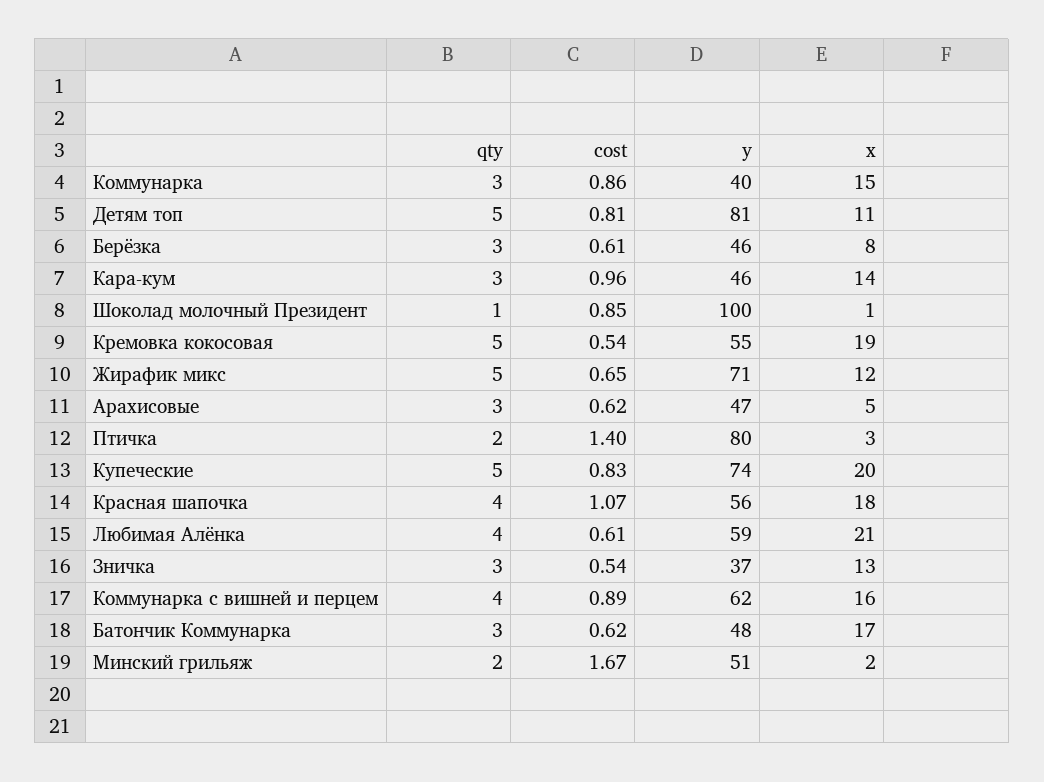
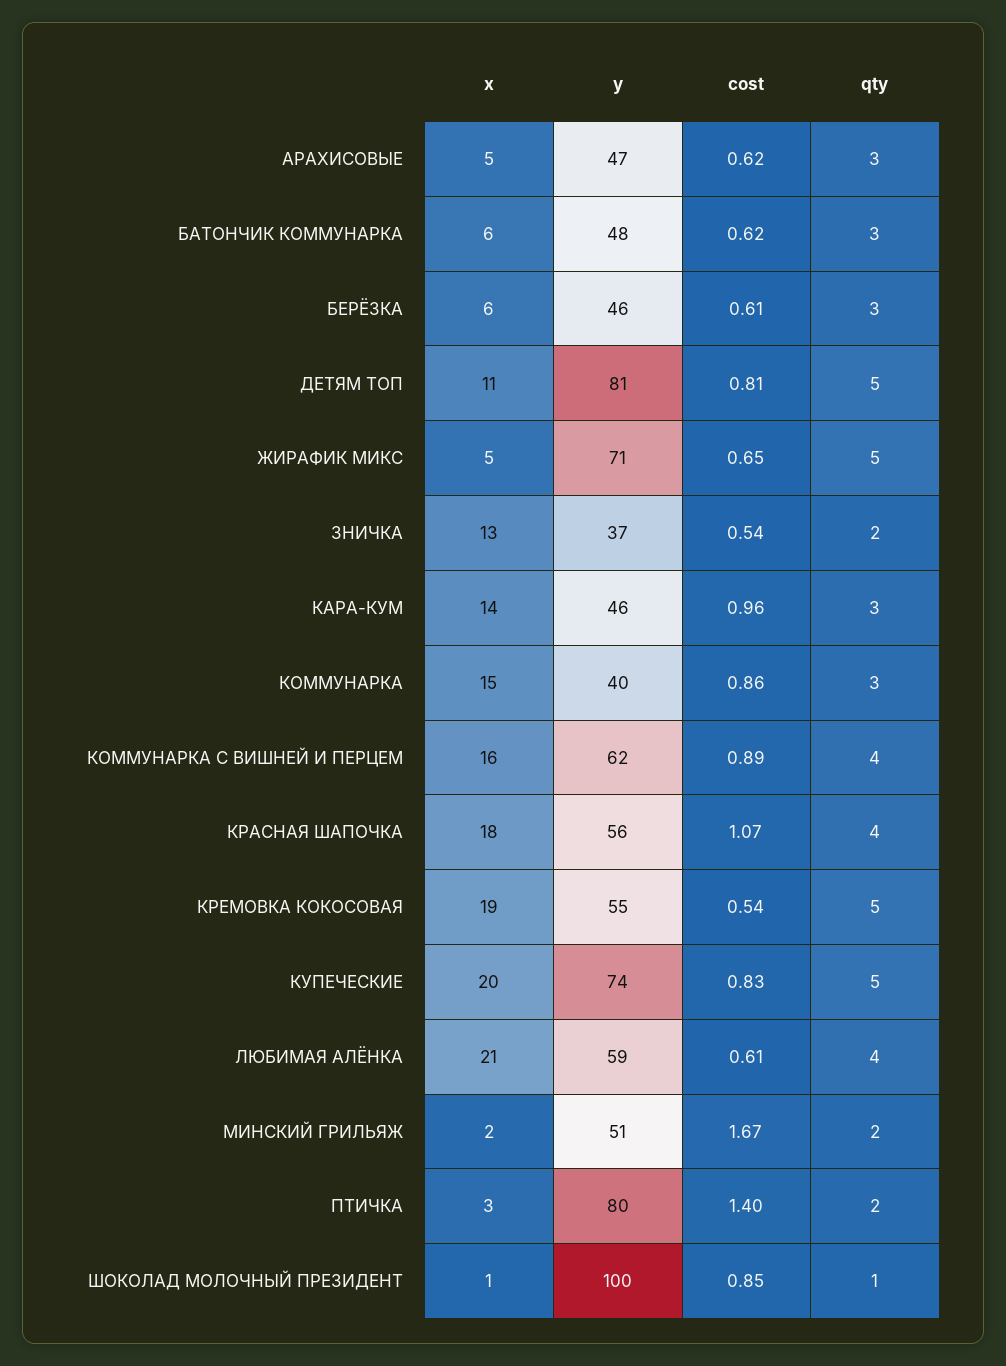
  {
    "qty": {
      "Коммунарка": 3,
      "Детям топ": 5,
      "Берёзка": 3,
      "Кара-кум": 3,
      "Шоколад молочный Президент": 1,
      "Кремовка кокосовая": 5,
      "Жирафик микс": 5,
      "Арахисовые": 3,
      "Птичка": 2,
      "Купеческие": 5,
      "Красная шапочка": 4,
      "Любимая Алёнка": 4,
-     "Зничка": 3,
+     "Зничка": 2,
      "Коммунарка с вишней и перцем": 4,
      "Батончик Коммунарка": 3,
      "Минский грильяж": 2
    },
    "cost": {
      "Коммунарка": 0.86,
      "Детям топ": 0.81,
      "Берёзка": 0.61,
      "Кара-кум": 0.96,
      "Шоколад молочный Президент": 0.85,
      "Кремовка кокосовая": 0.54,
      "Жирафик микс": 0.65,
      "Арахисовые": 0.62,
      "Птичка": 1.4,
      "Купеческие": 0.83,
      "Красная шапочка": 1.07,
      "Любимая Алёнка": 0.61,
      "Зничка": 0.54,
      "Коммунарка с вишней и перцем": 0.89,
      "Батончик Коммунарка": 0.62,
      "Минский грильяж": 1.67
    },
    "y": {
      "Коммунарка": 40,
      "Детям топ": 81,
      "Берёзка": 46,
      "Кара-кум": 46,
      "Шоколад молочный Президент": 100,
      "Кремовка кокосовая": 55,
      "Жирафик микс": 71,
      "Арахисовые": 47,
      "Птичка": 80,
      "Купеческие": 74,
      "Красная шапочка": 56,
      "Любимая Алёнка": 59,
      "Зничка": 37,
      "Коммунарка с вишней и перцем": 62,
      "Батончик Коммунарка": 48,
      "Минский грильяж": 51
    },
    "x": {
      "Коммунарка": 15,
      "Детям топ": 11,
-     "Берёзка": 8,
+     "Берёзка": 6,
      "Кара-кум": 14,
      "Шоколад молочный Президент": 1,
      "Кремовка кокосовая": 19,
-     "Жирафик микс": 12,
+     "Жирафик микс": 5,
      "Арахисовые": 5,
      "Птичка": 3,
      "Купеческие": 20,
      "Красная шапочка": 18,
      "Любимая Алёнка": 21,
      "Зничка": 13,
      "Коммунарка с вишней и перцем": 16,
-     "Батончик Коммунарка": 17,
+     "Батончик Коммунарка": 6,
      "Минский грильяж": 2
    }
  }

